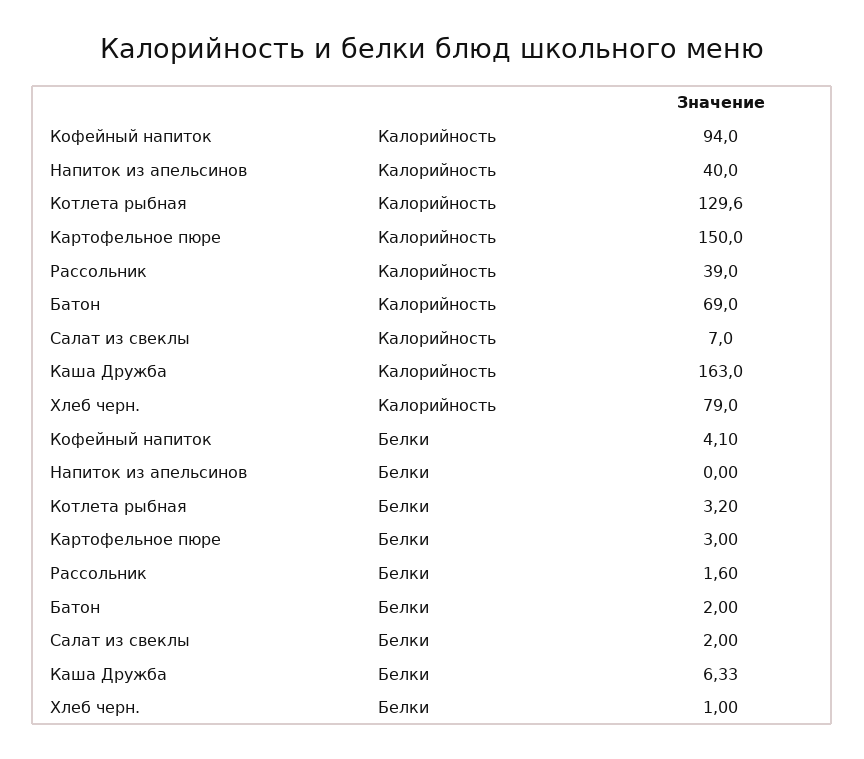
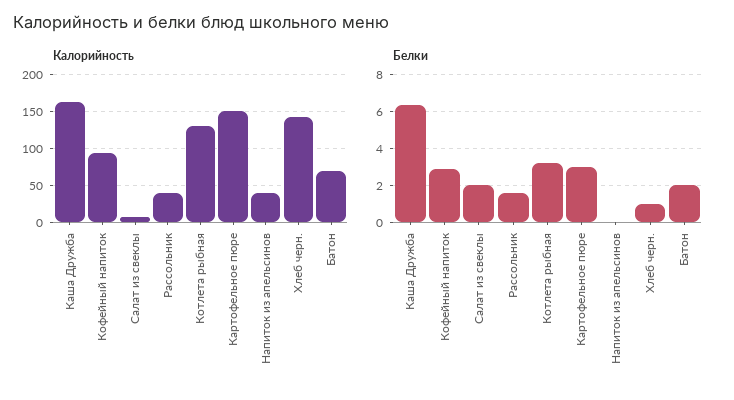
  {
    "Калорийность": {
      "Кофейный напиток": 94,
      "Напиток из апельсинов": 40,
      "Котлета рыбная": 129.6,
      "Картофельное пюре": 150,
      "Рассольник": 39,
      "Батон": 69,
      "Салат из свеклы": 7,
      "Каша Дружба": 163,
-     "Хлеб черн.": 79
+     "Хлеб черн.": 140
    },
    "Белки": {
-     "Кофейный напиток": 4.1,
+     "Кофейный напиток": 3,
      "Напиток из апельсинов": 0,
      "Котлета рыбная": 3.2,
      "Картофельное пюре": 3,
      "Рассольник": 1.6,
      "Батон": 2,
      "Салат из свеклы": 2,
      "Каша Дружба": 6.33,
      "Хлеб черн.": 1
    }
  }

